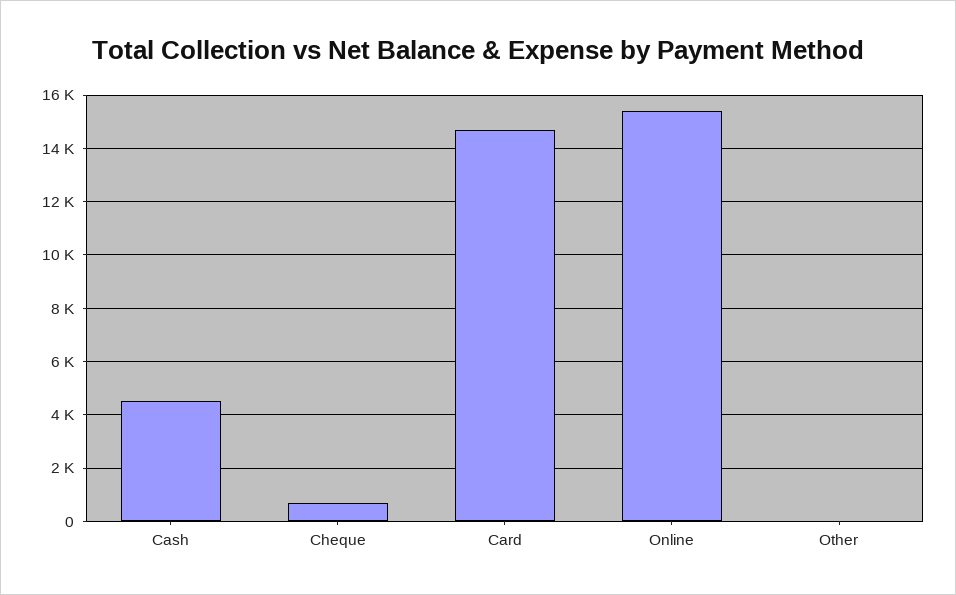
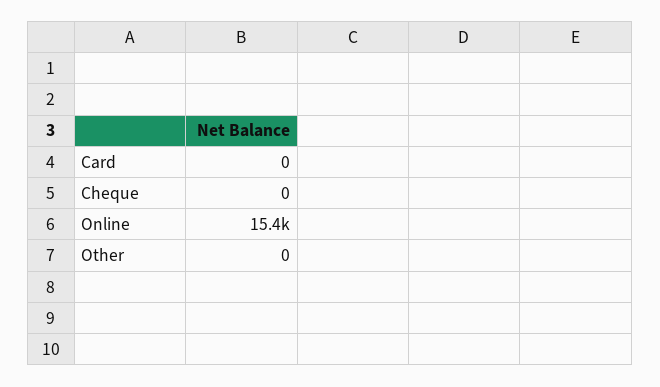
  {
-   "Cash": 4500,
-   "Cheque": 750,
+   "Cheque": 0,
-   "Card": 14750,
+   "Card": 0,
    "Online": 15400,
    "Other": 0
  }

